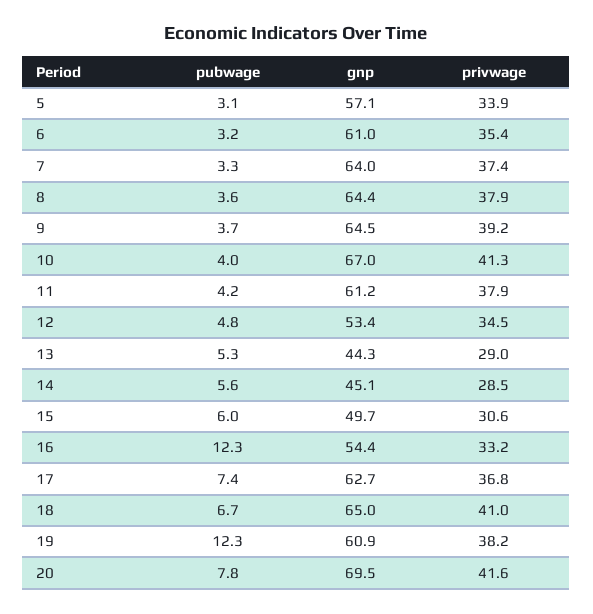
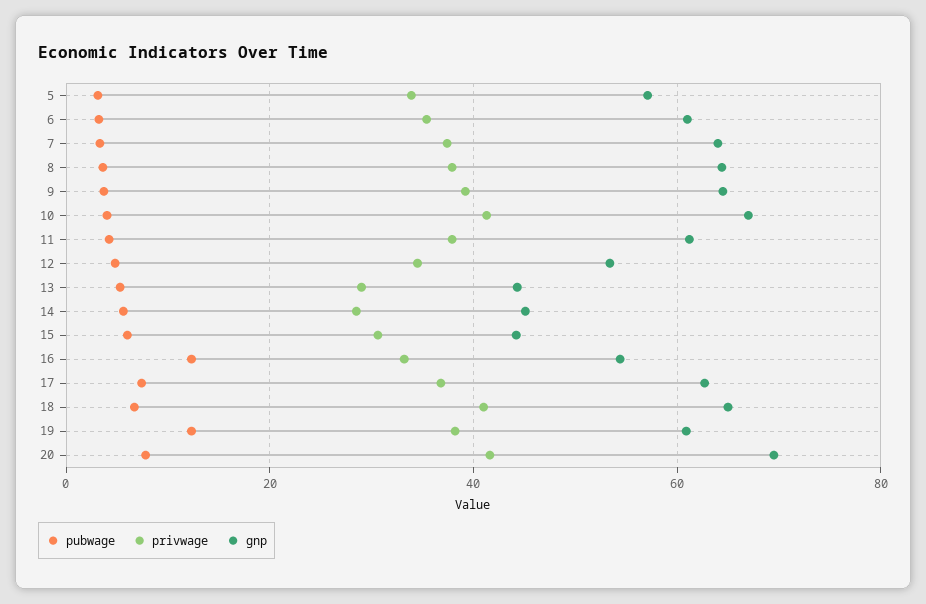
  {
    "pubwage": {
      "5": 3.1,
      "6": 3.2,
      "7": 3.3,
      "8": 3.6,
      "9": 3.7,
      "10": 4,
      "11": 4.2,
      "12": 4.8,
      "13": 5.3,
      "14": 5.6,
      "15": 6,
      "16": 12.3,
      "17": 7.4,
      "18": 6.7,
      "19": 12.3,
      "20": 7.8
    },
    "gnp": {
      "5": 57.1,
      "6": 61,
      "7": 64,
      "8": 64.4,
      "9": 64.5,
      "10": 67,
      "11": 61.2,
      "12": 53.4,
      "13": 44.3,
      "14": 45.1,
-     "15": 49.7,
+     "15": 44,
      "16": 54.4,
      "17": 62.7,
      "18": 65,
      "19": 60.9,
      "20": 69.5
    },
    "privwage": {
      "5": 33.9,
      "6": 35.4,
      "7": 37.4,
      "8": 37.9,
      "9": 39.2,
      "10": 41.3,
      "11": 37.9,
      "12": 34.5,
      "13": 29,
      "14": 28.5,
      "15": 30.6,
      "16": 33.2,
      "17": 36.8,
      "18": 41,
      "19": 38.2,
      "20": 41.6
    }
  }

